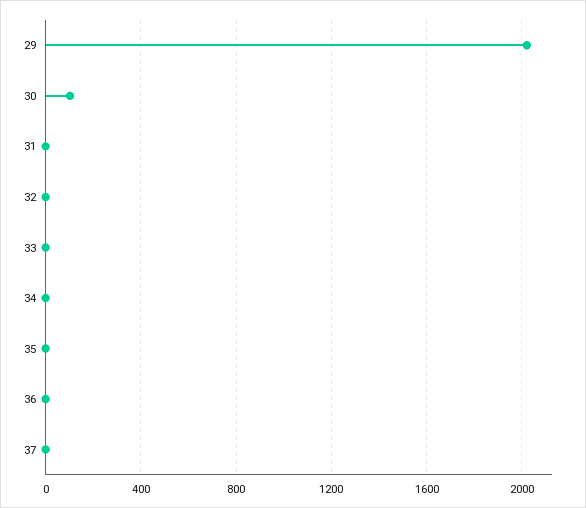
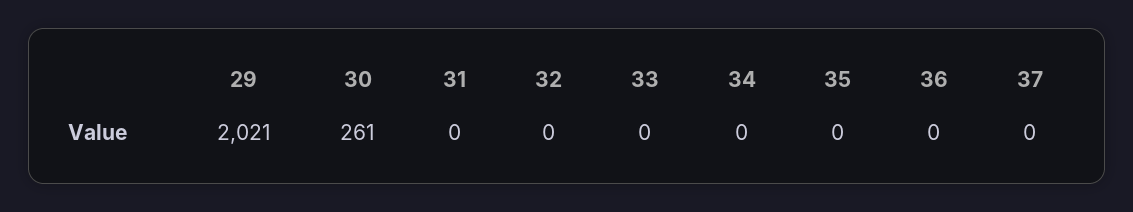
  {
    "29": 2021,
-   "30": 100,
+   "30": 261,
    "31": 0,
    "32": 0,
    "33": 0,
    "34": 0,
    "35": 0,
    "36": 0,
    "37": 0
  }

